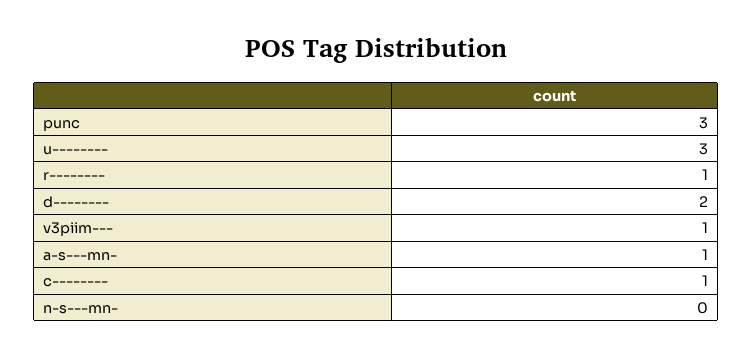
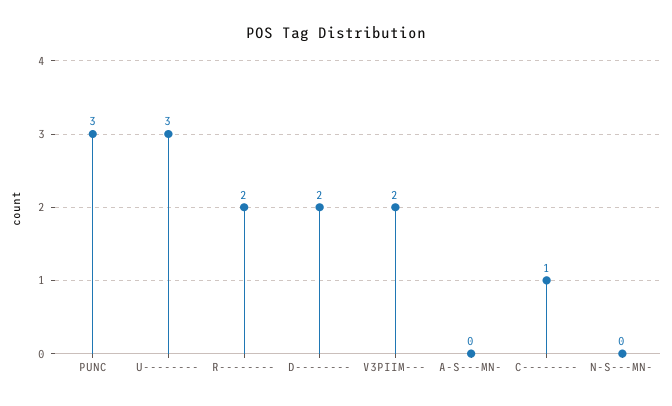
  {
    "punc": 3,
    "u--------": 3,
-   "r--------": 1,
+   "r--------": 2,
    "d--------": 2,
-   "v3piim---": 1,
+   "v3piim---": 2,
-   "a-s---mn-": 1,
+   "a-s---mn-": 0,
    "c--------": 1,
    "n-s---mn-": 0
  }

